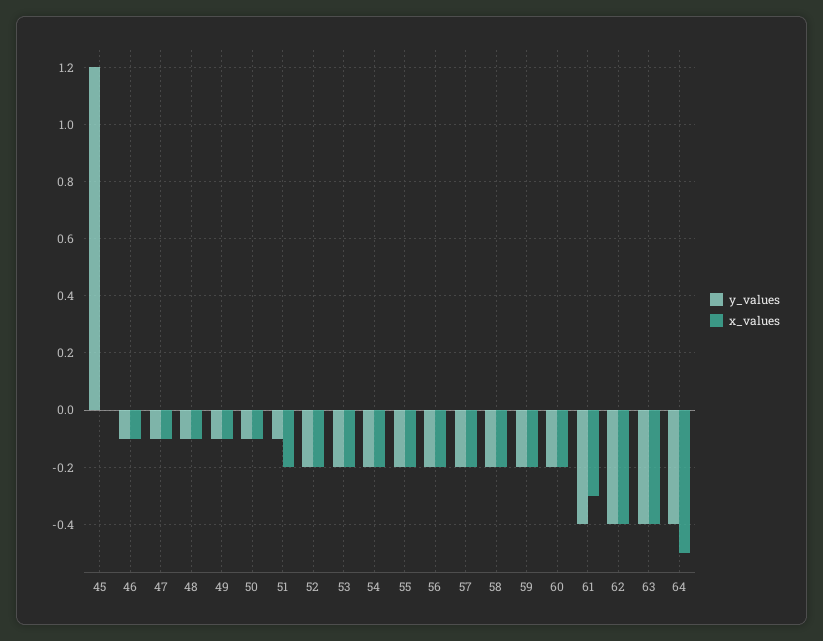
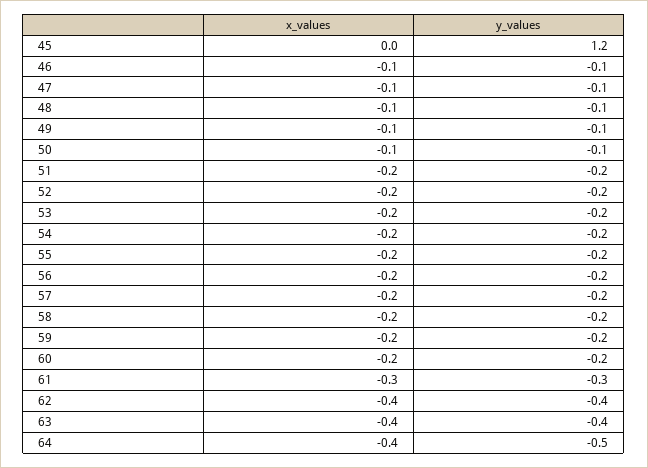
  {
    "y_values": {
      "45": 1.2,
      "46": -0.1,
      "47": -0.1,
      "48": -0.1,
      "49": -0.1,
      "50": -0.1,
-     "51": -0.1,
+     "51": -0.2,
      "52": -0.2,
      "53": -0.2,
      "54": -0.2,
      "55": -0.2,
      "56": -0.2,
      "57": -0.2,
      "58": -0.2,
      "59": -0.2,
      "60": -0.2,
-     "61": -0.4,
+     "61": -0.3,
      "62": -0.4,
      "63": -0.4,
-     "64": -0.4
+     "64": -0.5
    },
    "x_values": {
      "45": 0,
      "46": -0.1,
      "47": -0.1,
      "48": -0.1,
      "49": -0.1,
      "50": -0.1,
      "51": -0.2,
      "52": -0.2,
      "53": -0.2,
      "54": -0.2,
      "55": -0.2,
      "56": -0.2,
      "57": -0.2,
      "58": -0.2,
      "59": -0.2,
      "60": -0.2,
      "61": -0.3,
      "62": -0.4,
      "63": -0.4,
-     "64": -0.5
+     "64": -0.4
    }
  }

